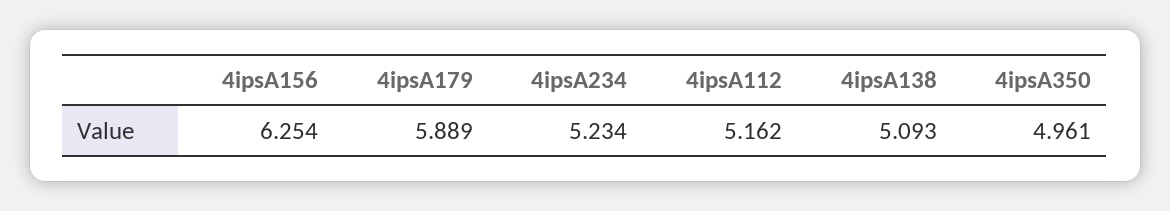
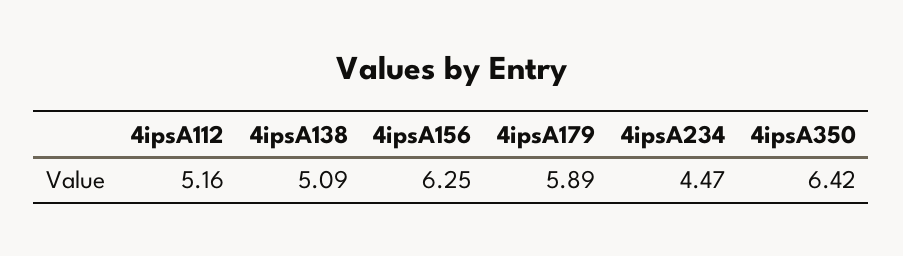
  {
    "4ipsA156": 6.254,
    "4ipsA179": 5.889,
-   "4ipsA234": 5.234,
+   "4ipsA234": 4.47,
    "4ipsA112": 5.162,
    "4ipsA138": 5.093,
-   "4ipsA350": 4.961
+   "4ipsA350": 6.42
  }

